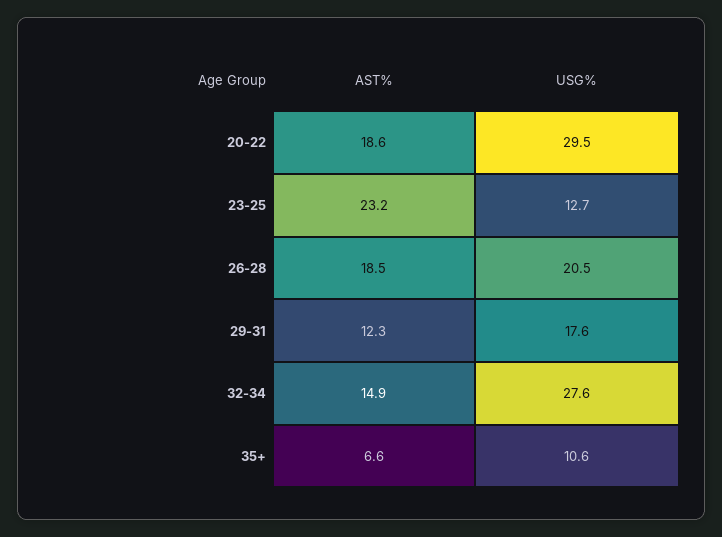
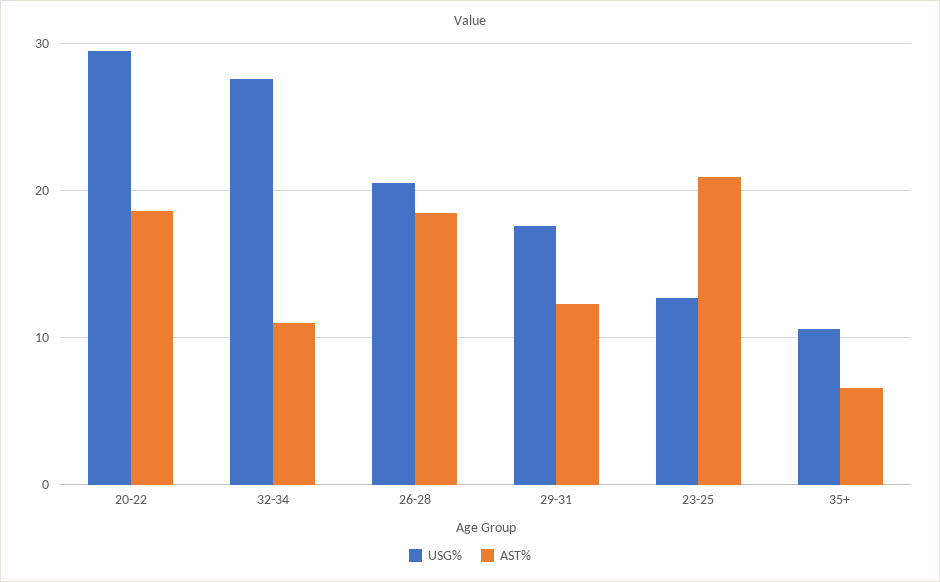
  {
    "AST%": {
      "20-22": 18.6,
-     "23-25": 23.2,
+     "23-25": 21,
      "26-28": 18.5,
      "29-31": 12.3,
-     "32-34": 14.9,
+     "32-34": 11,
      "35+": 6.6
    },
    "USG%": {
      "20-22": 29.5,
      "23-25": 12.7,
      "26-28": 20.5,
      "29-31": 17.6,
      "32-34": 27.6,
      "35+": 10.6
    }
  }

